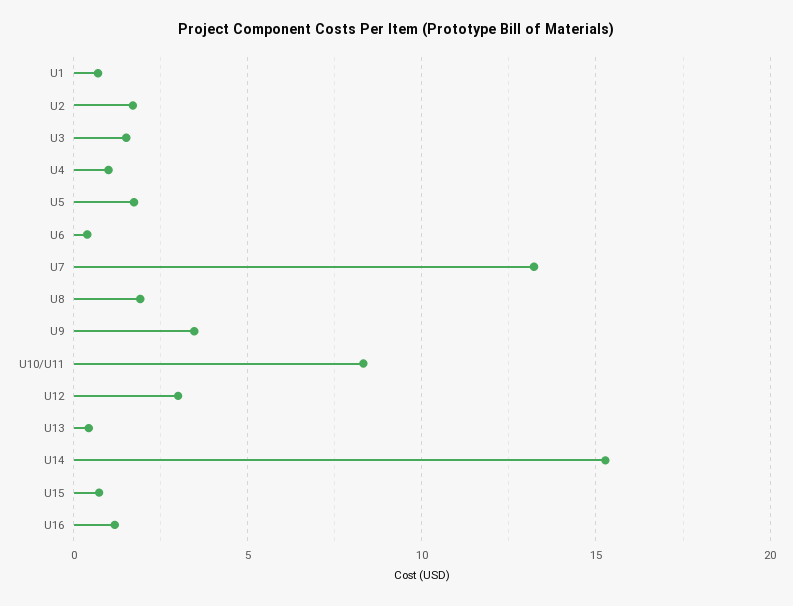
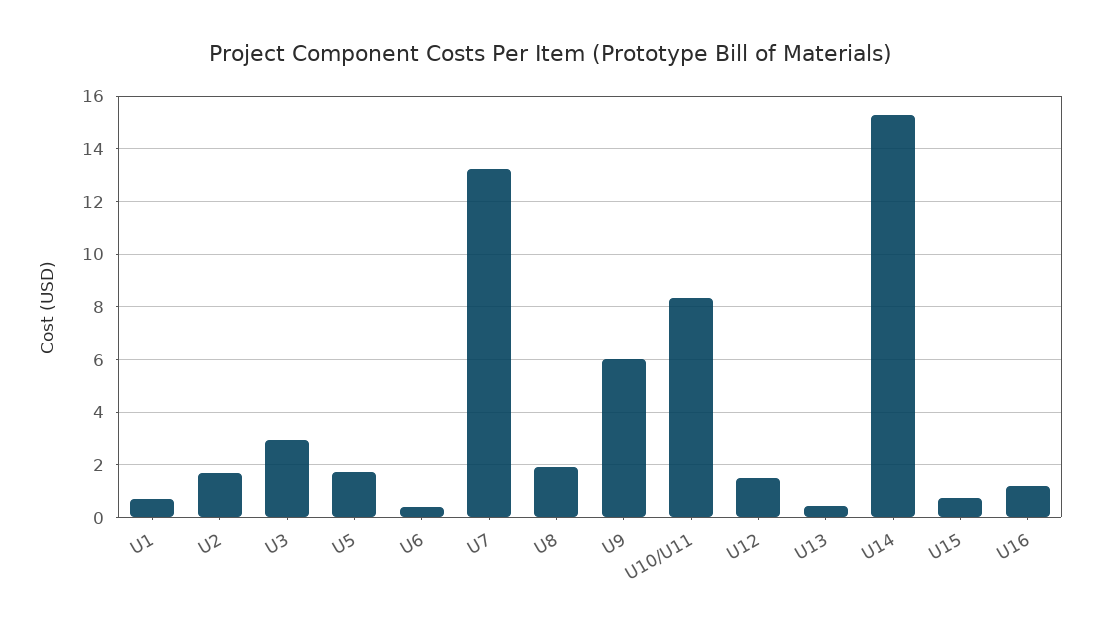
  {
    "U1": 0.75,
    "U2": 1.75,
-   "U3": 1.5,
+   "U3": 3,
-   "U4": 1,
    "U5": 1.75,
    "U6": 0.5,
    "U7": 13.25,
    "U8": 2,
-   "U9": 3.5,
+   "U9": 6,
    "U10/U11": 8.25,
-   "U12": 3,
+   "U12": 1.5,
    "U13": 0.5,
    "U14": 15.25,
    "U15": 0.75,
    "U16": 1.25
  }

